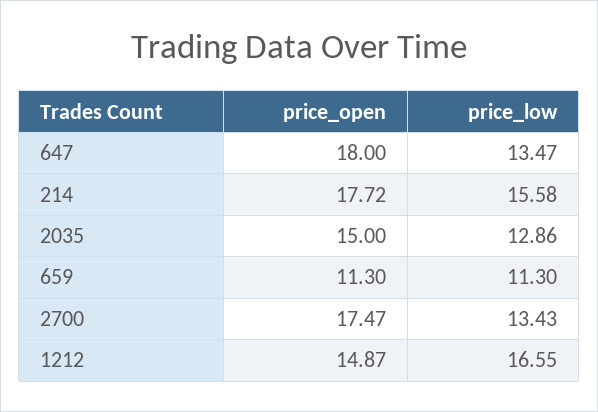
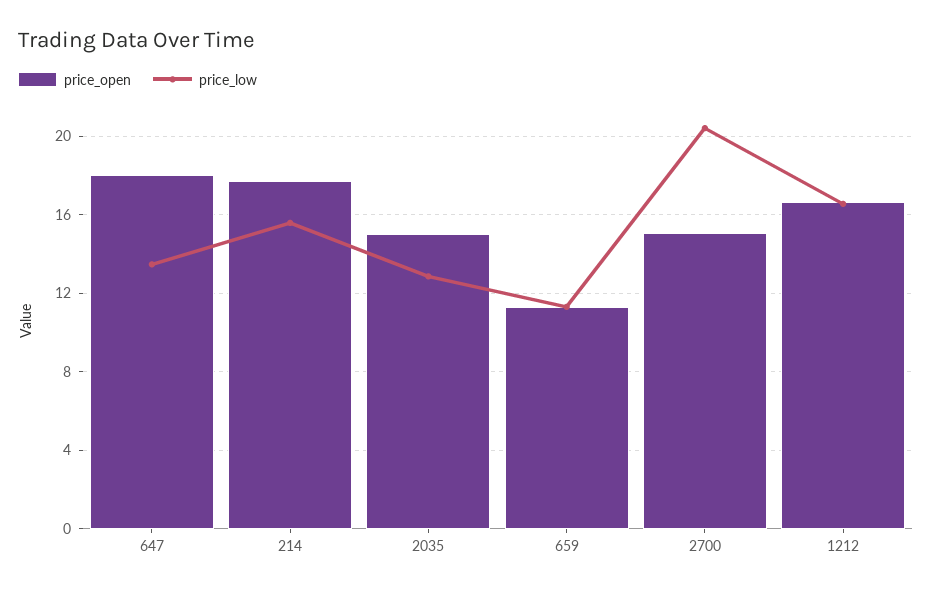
  {
    "price_open": {
      "647": 18,
      "214": 17.72,
      "2035": 15,
      "659": 11.3,
-     "2700": 17.47,
+     "2700": 15,
-     "1212": 14.87
+     "1212": 16.5
    },
    "price_low": {
      "647": 13.47,
      "214": 15.58,
      "2035": 12.86,
      "659": 11.3,
-     "2700": 13.43,
+     "2700": 20.5,
      "1212": 16.55
    }
  }

